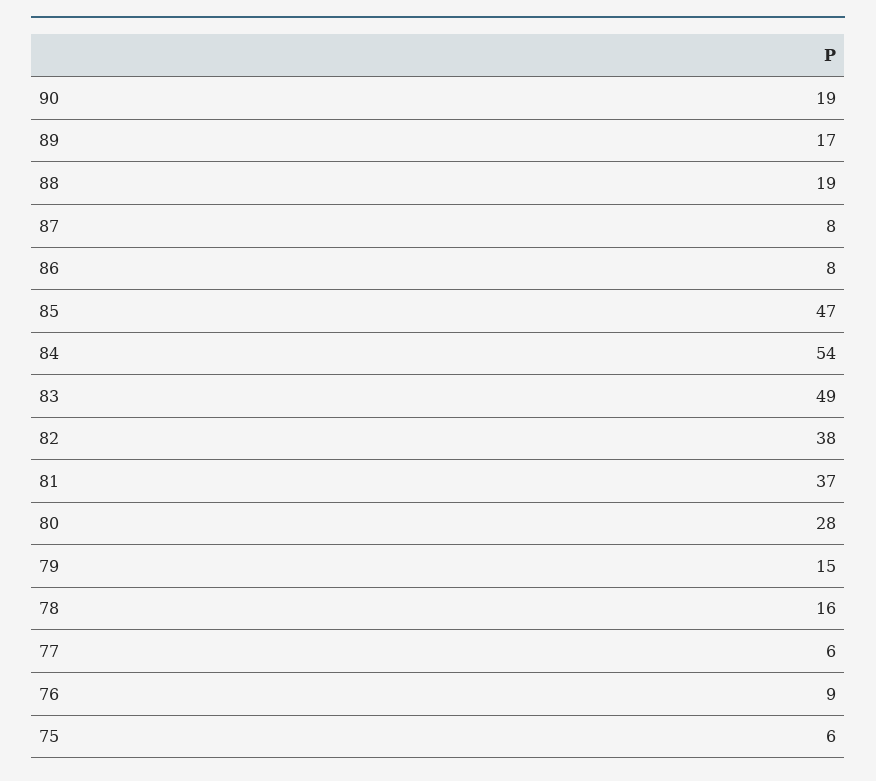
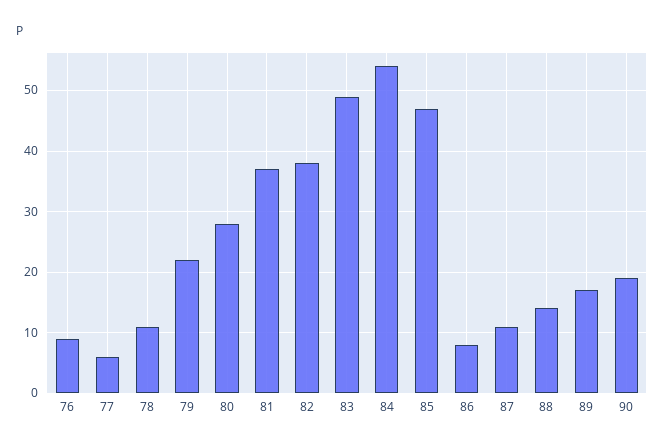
  {
    "90": 19,
    "89": 17,
-   "88": 19,
+   "88": 14,
-   "87": 8,
+   "87": 11,
    "86": 8,
    "85": 47,
    "84": 54,
    "83": 49,
    "82": 38,
    "81": 37,
    "80": 28,
-   "79": 15,
+   "79": 22,
-   "78": 16,
+   "78": 11,
    "77": 6,
-   "76": 9,
+   "76": 9
-   "75": 6
  }

